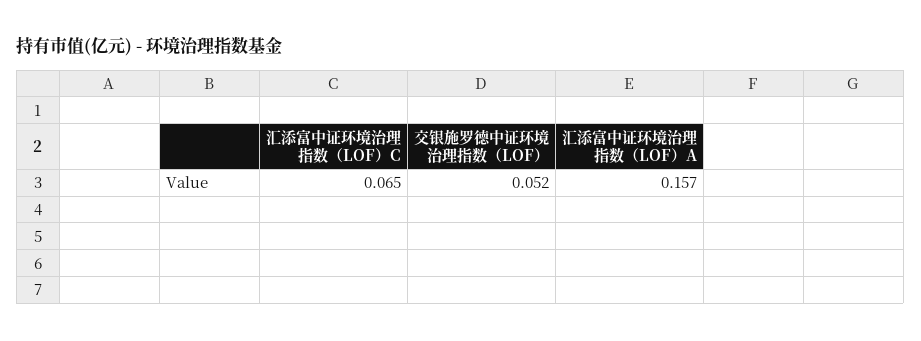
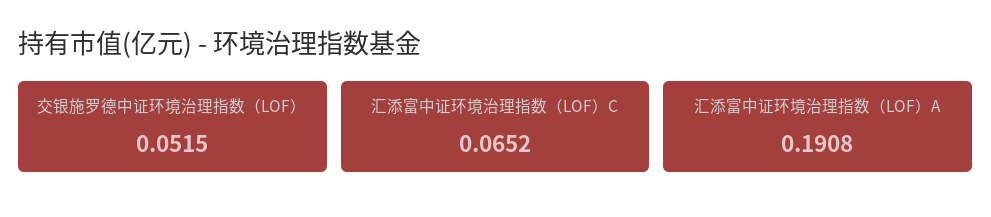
  {
    "汇添富中证环境治理指数（LOF）C": 0.0652,
    "交银施罗德中证环境治理指数（LOF）": 0.0515,
-   "汇添富中证环境治理指数（LOF）A": 0.157
+   "汇添富中证环境治理指数（LOF）A": 0.1908
  }

